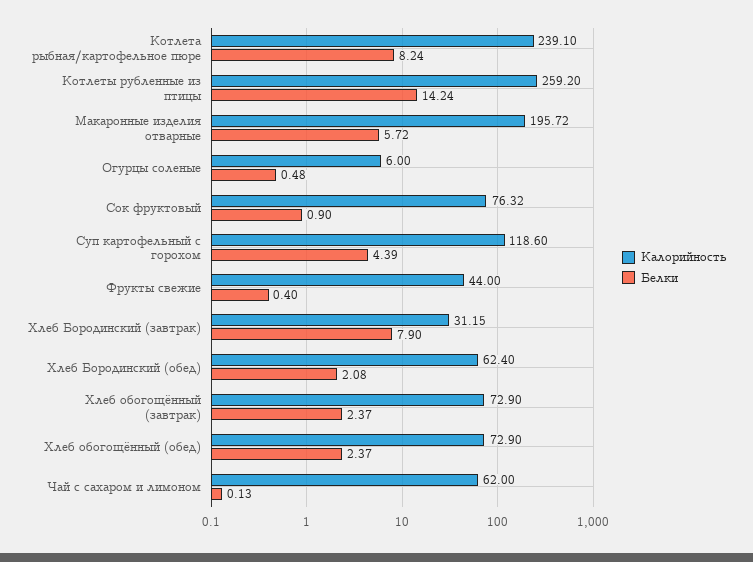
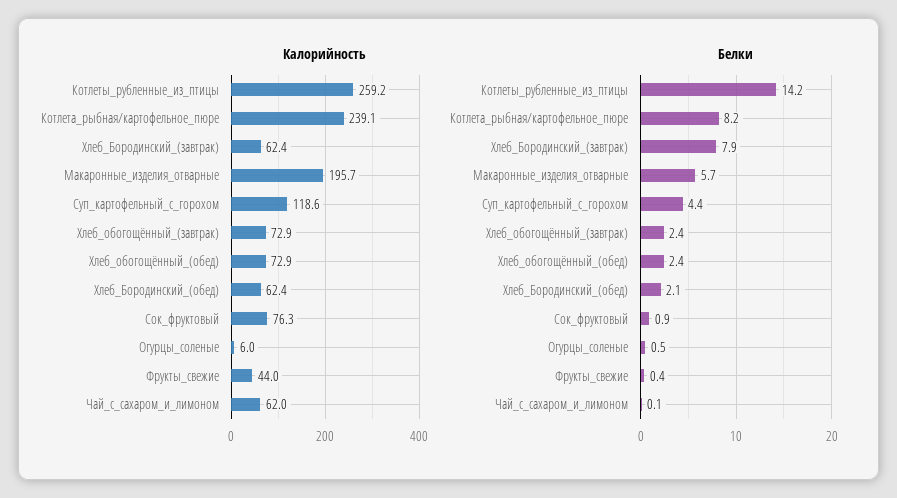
  {
    "Калорийность": {
      "Котлета рыбная/картофельное пюре": 239.1,
      "Котлеты рубленные из птицы": 259.2,
      "Макаронные изделия отварные": 195.72,
      "Огурцы соленые": 6,
      "Сок фруктовый": 76.32,
      "Суп картофельный с горохом": 118.6,
      "Фрукты свежие": 44,
-     "Хлеб Бородинский (завтрак)": 31.15,
+     "Хлеб Бородинский (завтрак)": 62.4,
      "Хлеб Бородинский (обед)": 62.4,
      "Хлеб обогощённый (завтрак)": 72.9,
      "Хлеб обогощённый (обед)": 72.9,
      "Чай с сахаром и лимоном": 62
    },
    "Белки": {
      "Котлета рыбная/картофельное пюре": 8.24,
      "Котлеты рубленные из птицы": 14.24,
      "Макаронные изделия отварные": 5.72,
      "Огурцы соленые": 0.48,
      "Сок фруктовый": 0.9,
      "Суп картофельный с горохом": 4.39,
      "Фрукты свежие": 0.4,
      "Хлеб Бородинский (завтрак)": 7.9,
      "Хлеб Бородинский (обед)": 2.08,
      "Хлеб обогощённый (завтрак)": 2.37,
      "Хлеб обогощённый (обед)": 2.37,
      "Чай с сахаром и лимоном": 0.13
    }
  }

